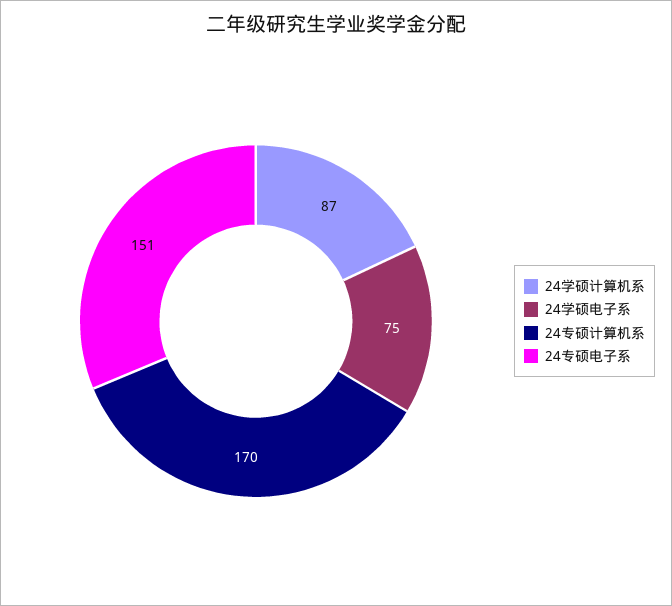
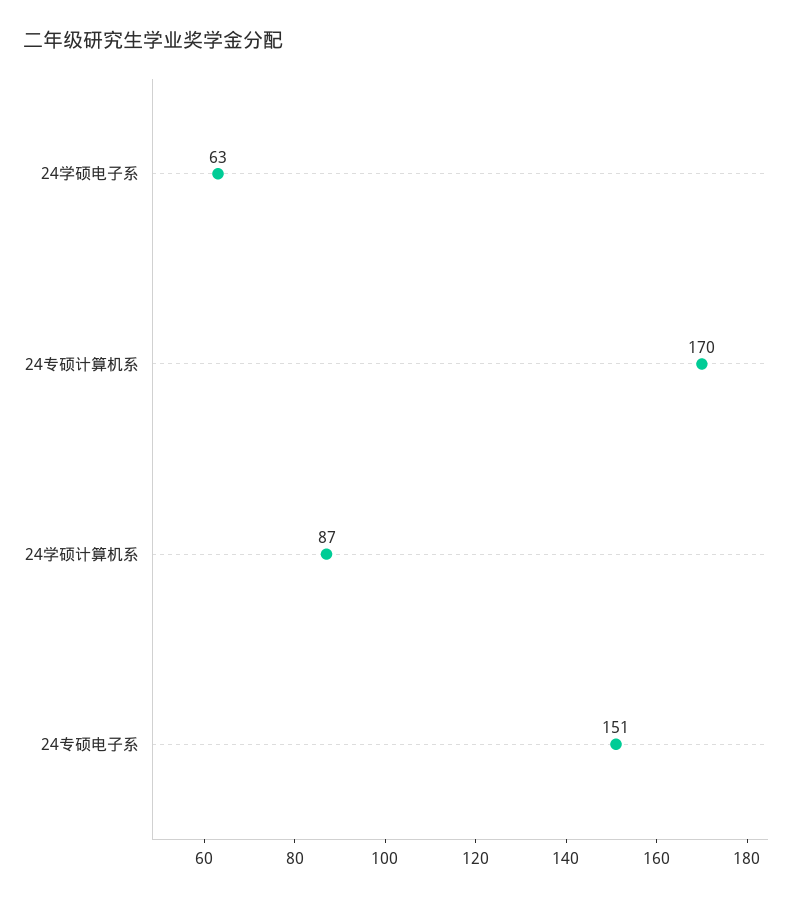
  {
    "24学硕计算机系": 87,
-   "24学硕电子系": 75,
+   "24学硕电子系": 63,
    "24专硕计算机系": 170,
    "24专硕电子系": 151
  }

